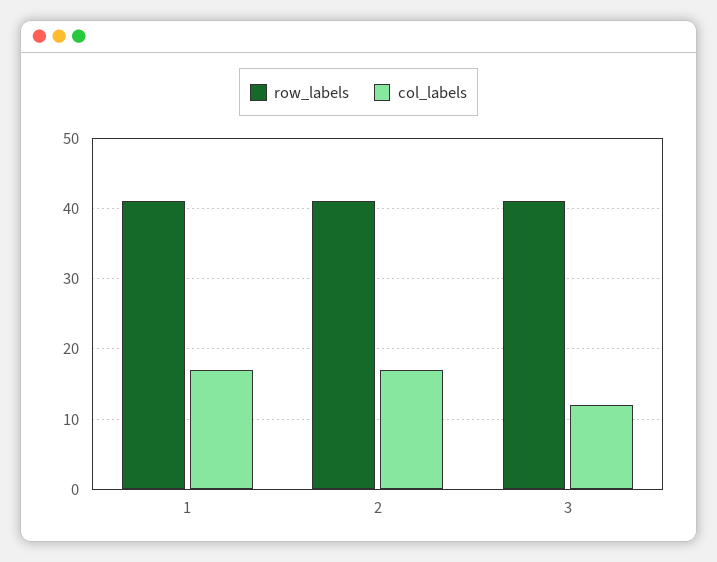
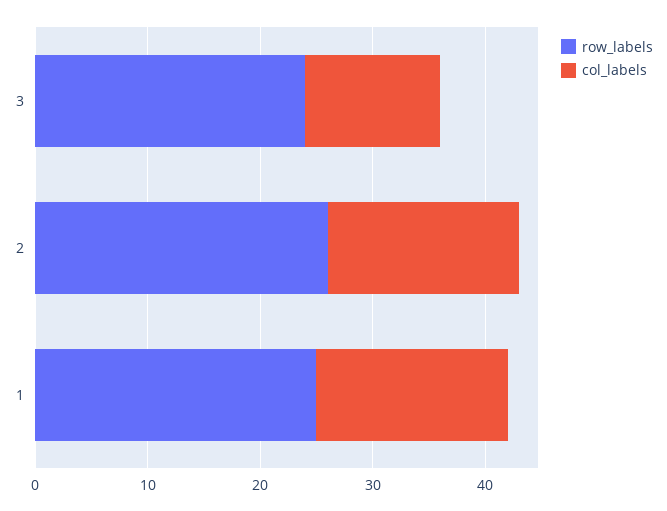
  {
    "row_labels": {
-     "1": 41,
+     "1": 25,
-     "2": 41,
+     "2": 26,
-     "3": 41
+     "3": 24
    },
    "col_labels": {
      "1": 17,
      "2": 17,
      "3": 12
    }
  }

